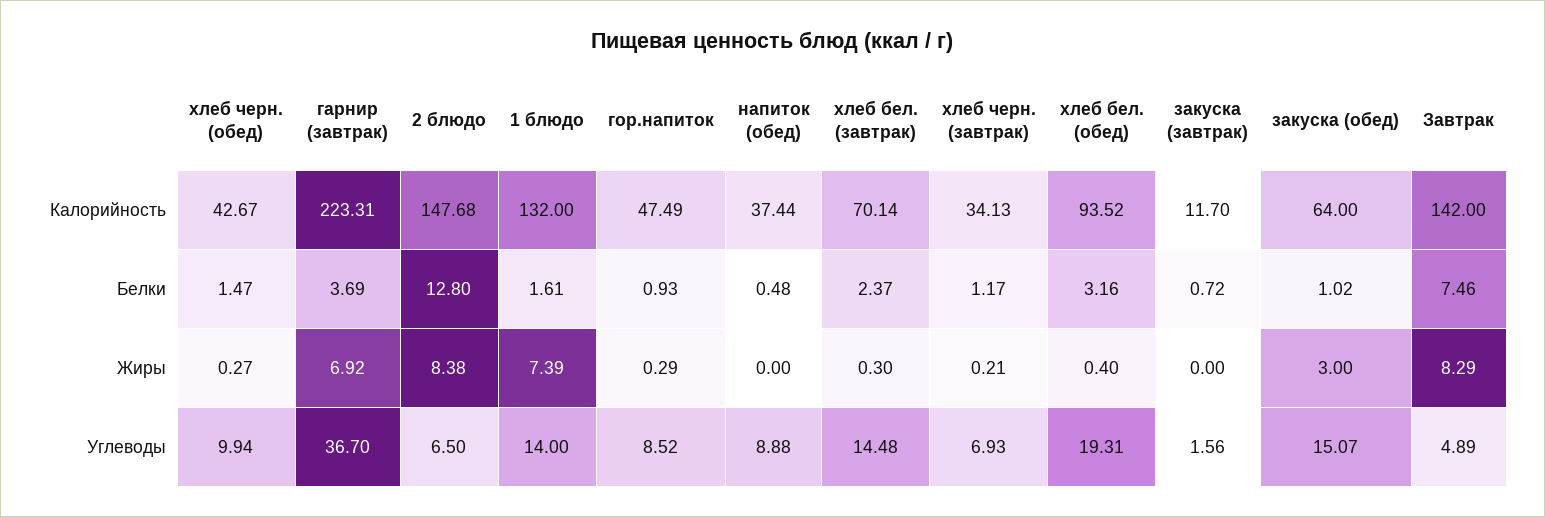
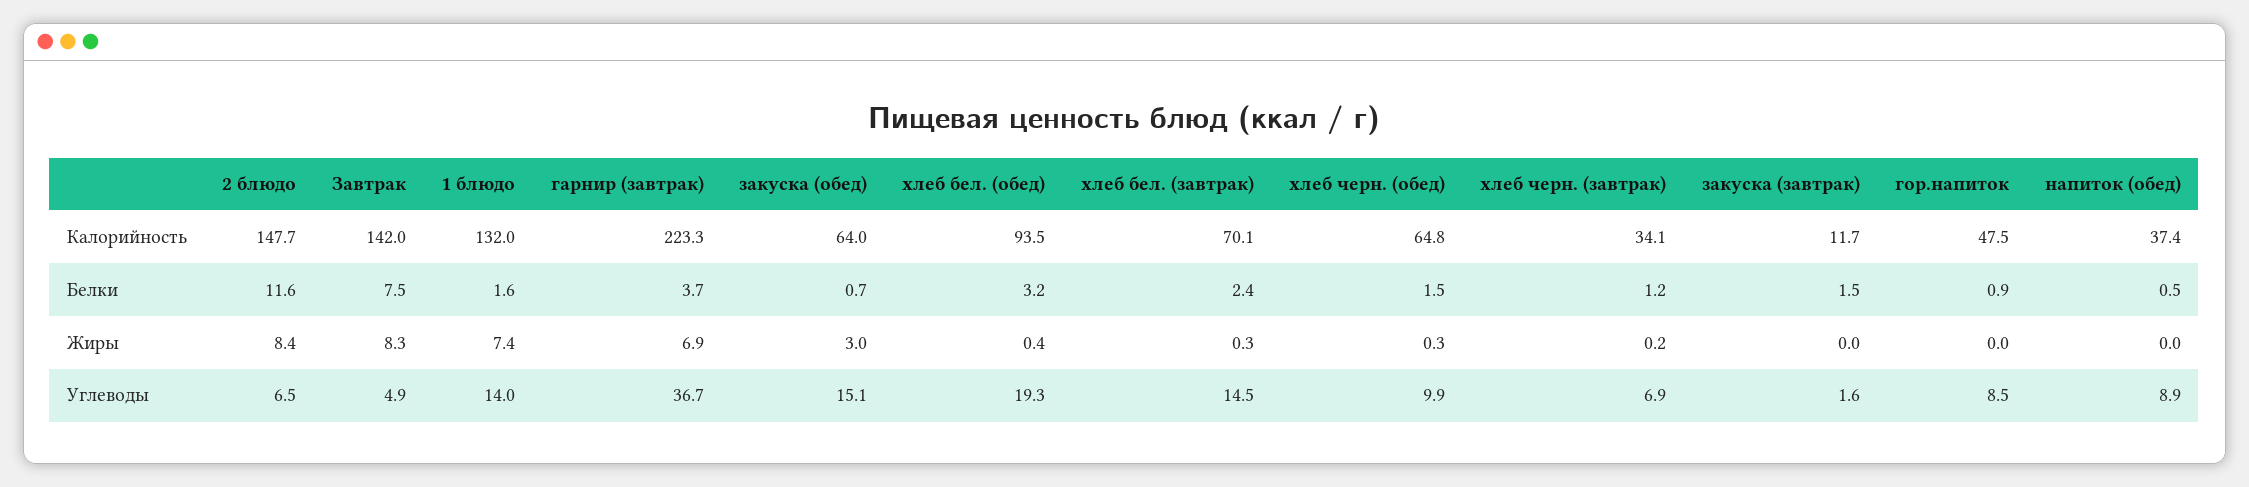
  {
    "хлеб черн. (обед)": {
-     "Калорийность": 42.67,
+     "Калорийность": 64.8,
      "Белки": 1.47,
      "Жиры": 0.27,
      "Углеводы": 9.94
    },
    "гарнир (завтрак)": {
      "Калорийность": 223.31,
      "Белки": 3.69,
      "Жиры": 6.92,
      "Углеводы": 36.7
    },
    "2 блюдо": {
      "Калорийность": 147.68,
-     "Белки": 12.8,
+     "Белки": 11.6,
      "Жиры": 8.38,
      "Углеводы": 6.5
    },
    "1 блюдо": {
      "Калорийность": 132,
      "Белки": 1.61,
      "Жиры": 7.39,
      "Углеводы": 14
    },
    "гор.напиток": {
      "Калорийность": 47.49,
      "Белки": 0.93,
-     "Жиры": 0.29,
+     "Жиры": 0,
      "Углеводы": 8.52
    },
    "напиток (обед)": {
      "Калорийность": 37.44,
      "Белки": 0.48,
      "Жиры": 0,
      "Углеводы": 8.88
    },
    "хлеб бел. (завтрак)": {
      "Калорийность": 70.14,
      "Белки": 2.37,
      "Жиры": 0.3,
      "Углеводы": 14.48
    },
    "хлеб черн. (завтрак)": {
      "Калорийность": 34.13,
      "Белки": 1.17,
      "Жиры": 0.21,
      "Углеводы": 6.93
    },
    "хлеб бел. (обед)": {
      "Калорийность": 93.52,
      "Белки": 3.16,
      "Жиры": 0.4,
      "Углеводы": 19.31
    },
    "закуска (завтрак)": {
      "Калорийность": 11.7,
-     "Белки": 0.72,
+     "Белки": 1.5,
      "Жиры": 0,
      "Углеводы": 1.56
    },
    "закуска (обед)": {
      "Калорийность": 64,
-     "Белки": 1.02,
+     "Белки": 0.7,
      "Жиры": 3,
      "Углеводы": 15.07
    },
    "Завтрак": {
      "Калорийность": 142,
      "Белки": 7.46,
      "Жиры": 8.29,
      "Углеводы": 4.89
    }
  }

